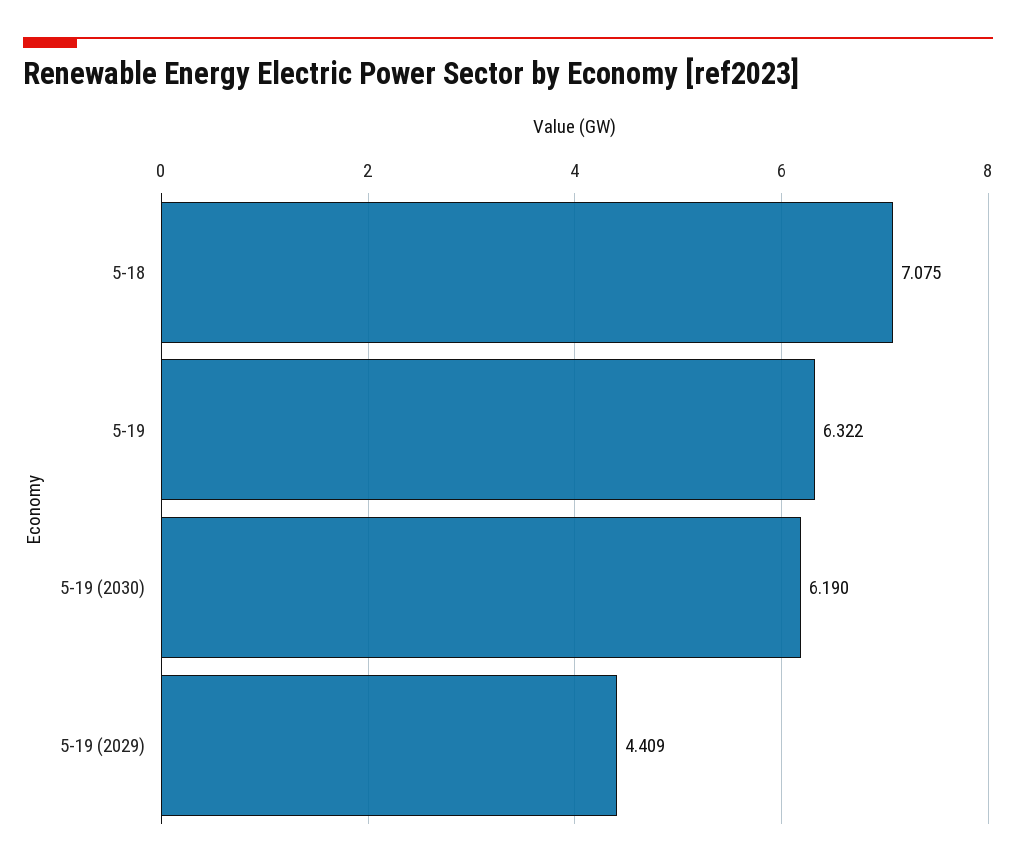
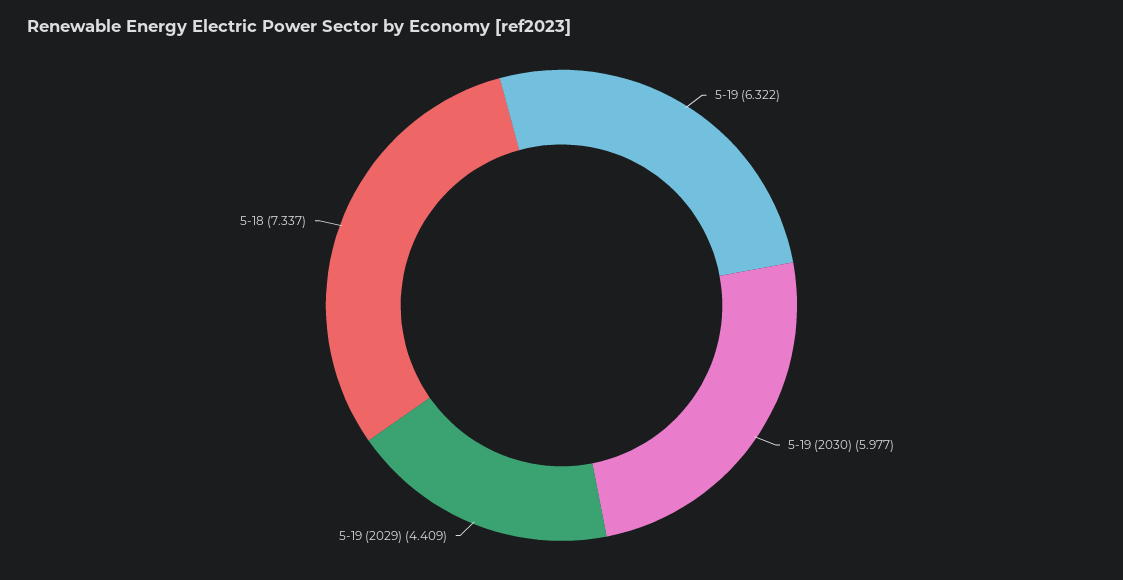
  {
-   "5-18": 7.075,
+   "5-18": 7.337,
    "5-19": 6.322,
-   "5-19 (2030)": 6.19,
+   "5-19 (2030)": 5.977,
    "5-19 (2029)": 4.409
  }

